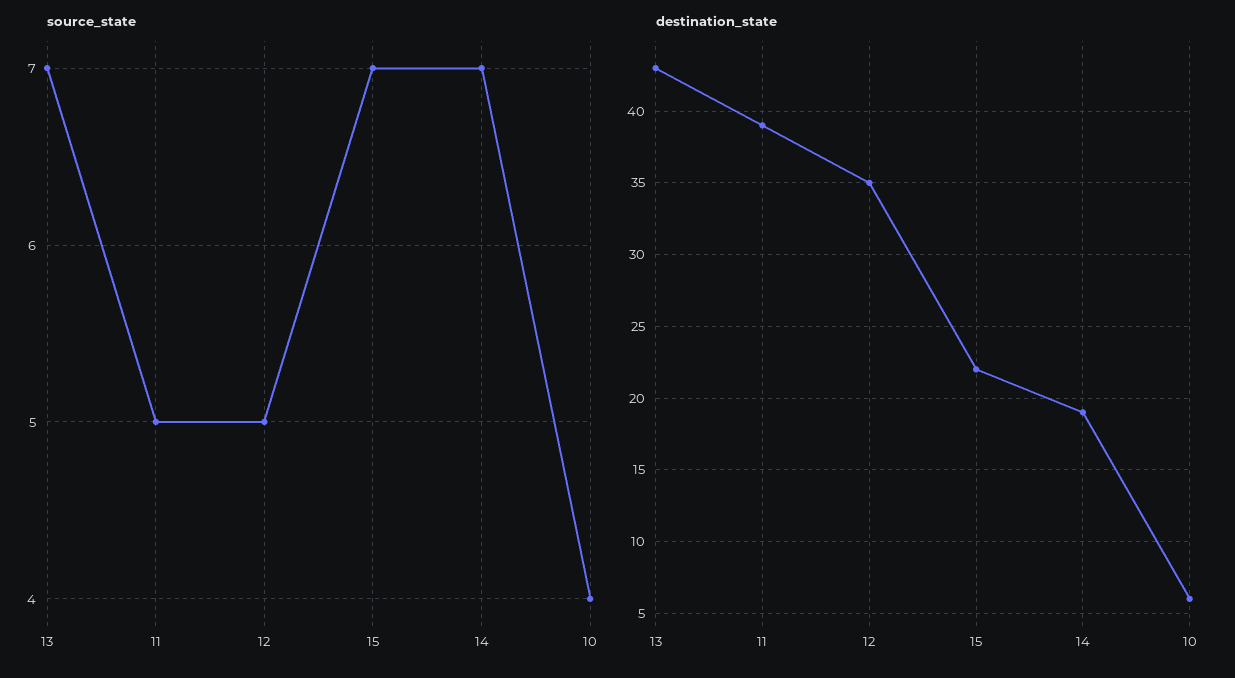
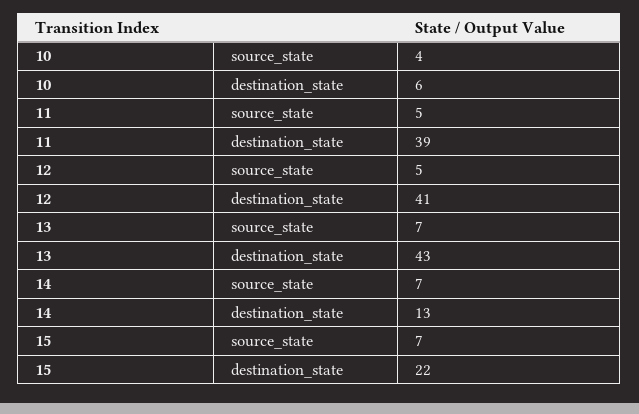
  {
    "source_state": {
      "13": 7,
      "11": 5,
      "12": 5,
      "15": 7,
      "14": 7,
      "10": 4
    },
    "destination_state": {
      "13": 43,
      "11": 39,
-     "12": 35,
+     "12": 41,
      "15": 22,
-     "14": 19,
+     "14": 13,
      "10": 6
    }
  }

